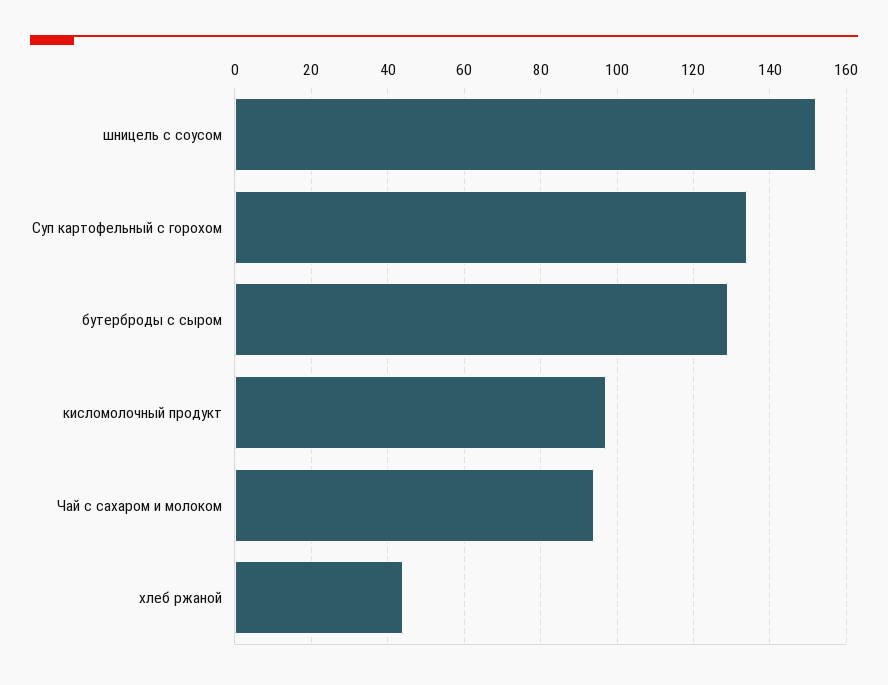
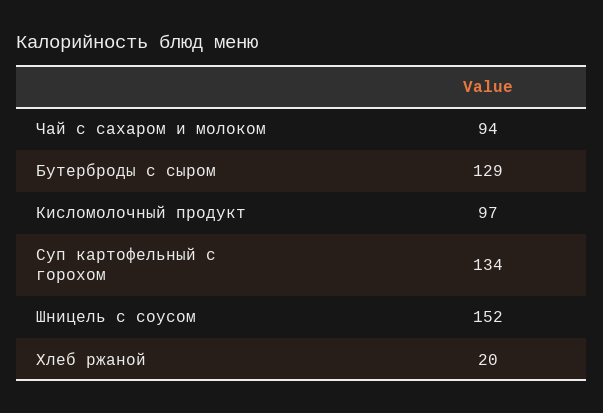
  {
    "шницель с соусом": 152,
    "Суп картофельный с горохом": 134,
    "бутерброды с сыром": 129,
    "кисломолочный продукт": 97,
    "Чай с сахаром и молоком": 94,
-   "хлеб ржаной": 45
+   "хлеб ржаной": 20
  }

